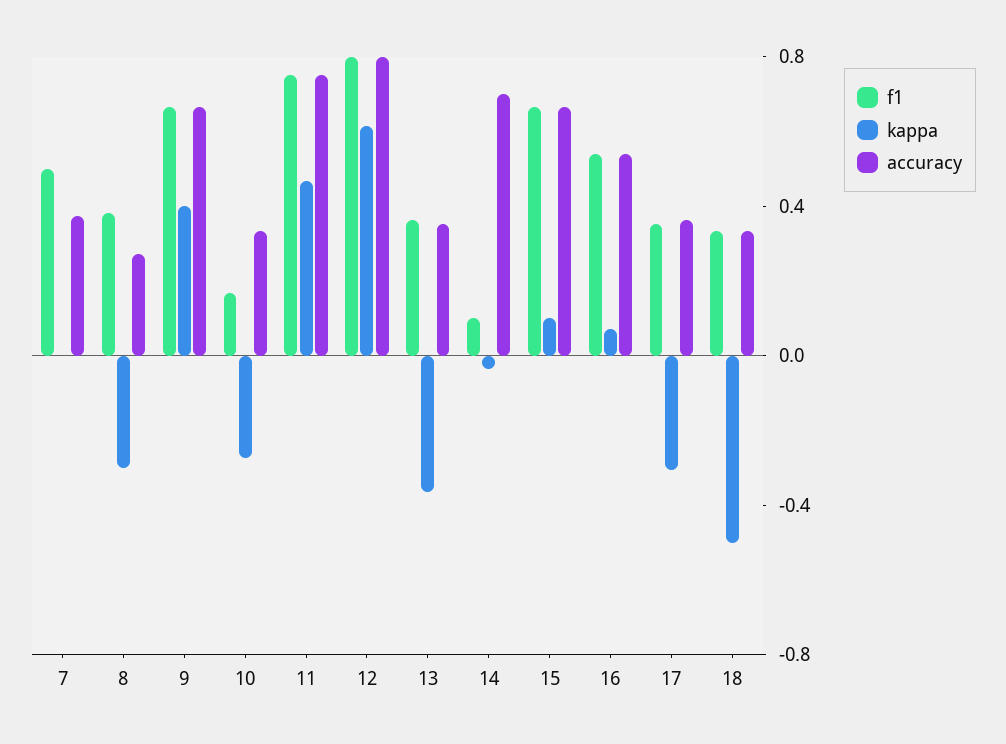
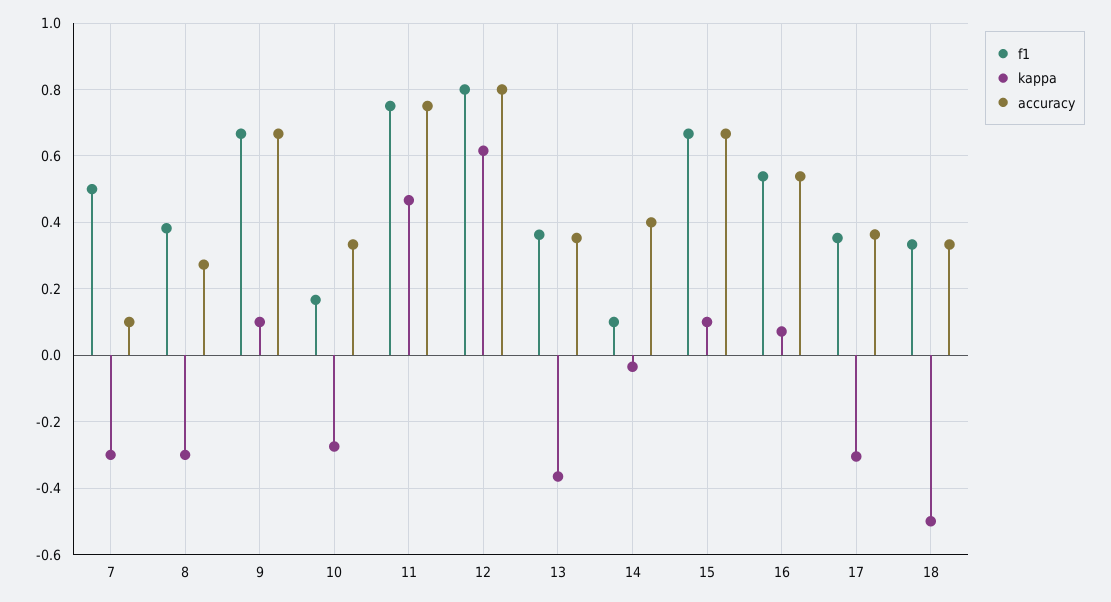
  {
    "f1": {
      "7": 0.5,
      "8": 0.38,
      "9": 0.66,
      "10": 0.16,
      "11": 0.76,
      "12": 0.8,
      "13": 0.36,
      "14": 0.1,
      "15": 0.66,
      "16": 0.54,
      "17": 0.36,
      "18": 0.34
    },
    "kappa": {
-     "7": 0,
+     "7": -0.3,
      "8": -0.3,
-     "9": 0.4,
+     "9": 0.1,
      "10": -0.28,
      "11": 0.46,
      "12": 0.62,
      "13": -0.36,
      "14": -0.04,
      "15": 0.1,
      "16": 0.08,
      "17": -0.3,
      "18": -0.5
    },
    "accuracy": {
-     "7": 0.4,
+     "7": 0.1,
      "8": 0.28,
      "9": 0.66,
      "10": 0.34,
      "11": 0.76,
      "12": 0.8,
      "13": 0.36,
-     "14": 0.7,
+     "14": 0.4,
      "15": 0.66,
      "16": 0.54,
      "17": 0.36,
      "18": 0.34
    }
  }

